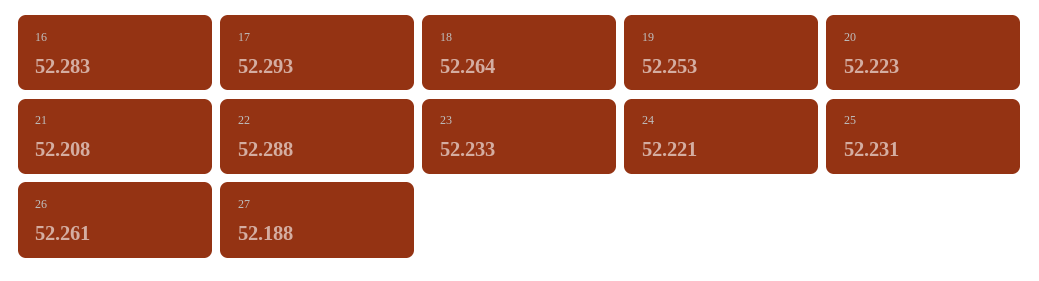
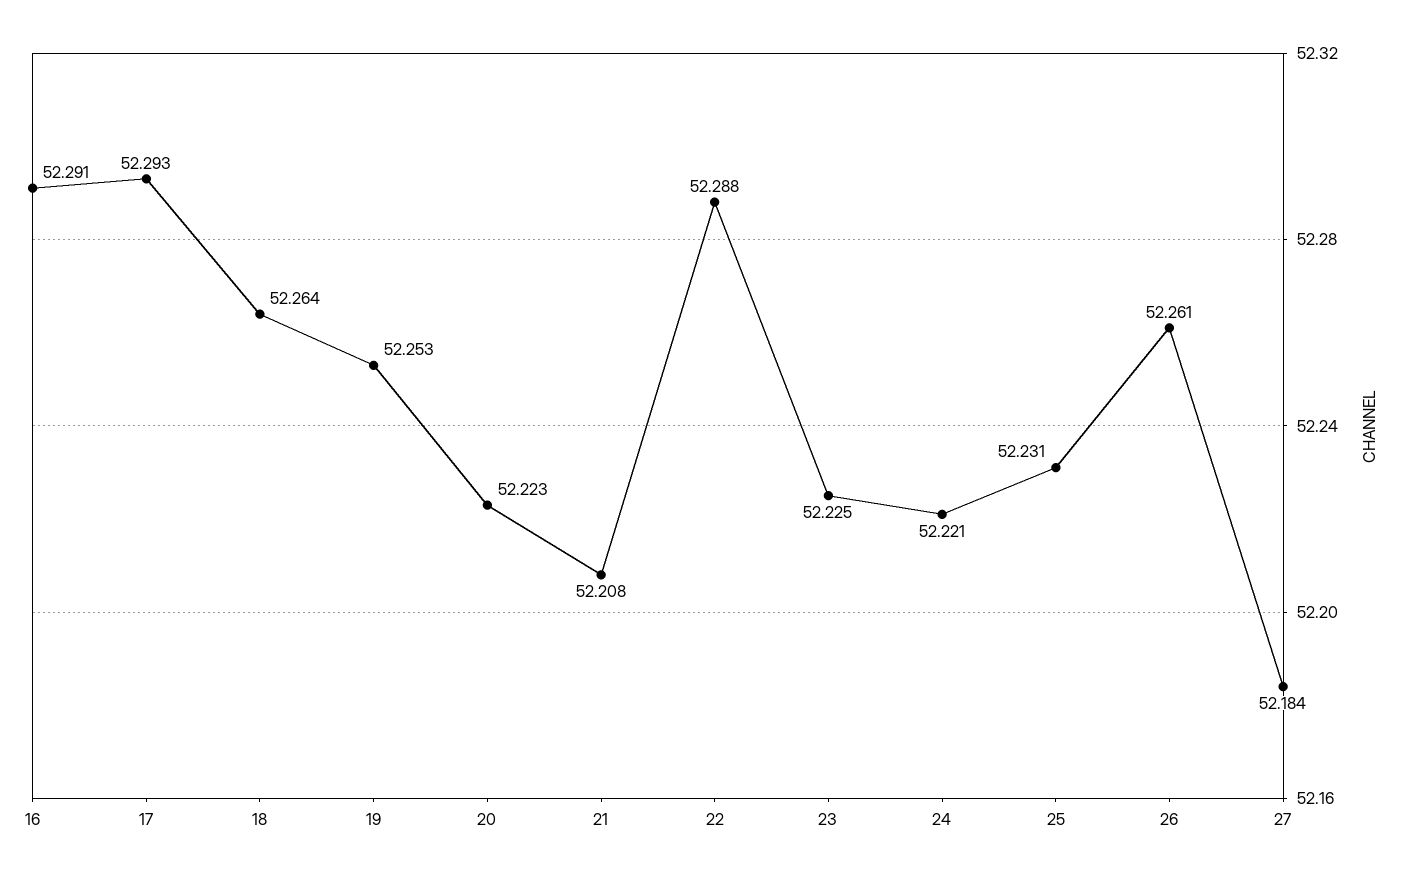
  {
-   "16": 52.283,
+   "16": 52.291,
    "17": 52.293,
    "18": 52.264,
    "19": 52.253,
    "20": 52.223,
    "21": 52.208,
    "22": 52.288,
-   "23": 52.233,
+   "23": 52.225,
    "24": 52.221,
    "25": 52.231,
    "26": 52.261,
-   "27": 52.188
+   "27": 52.184
  }

